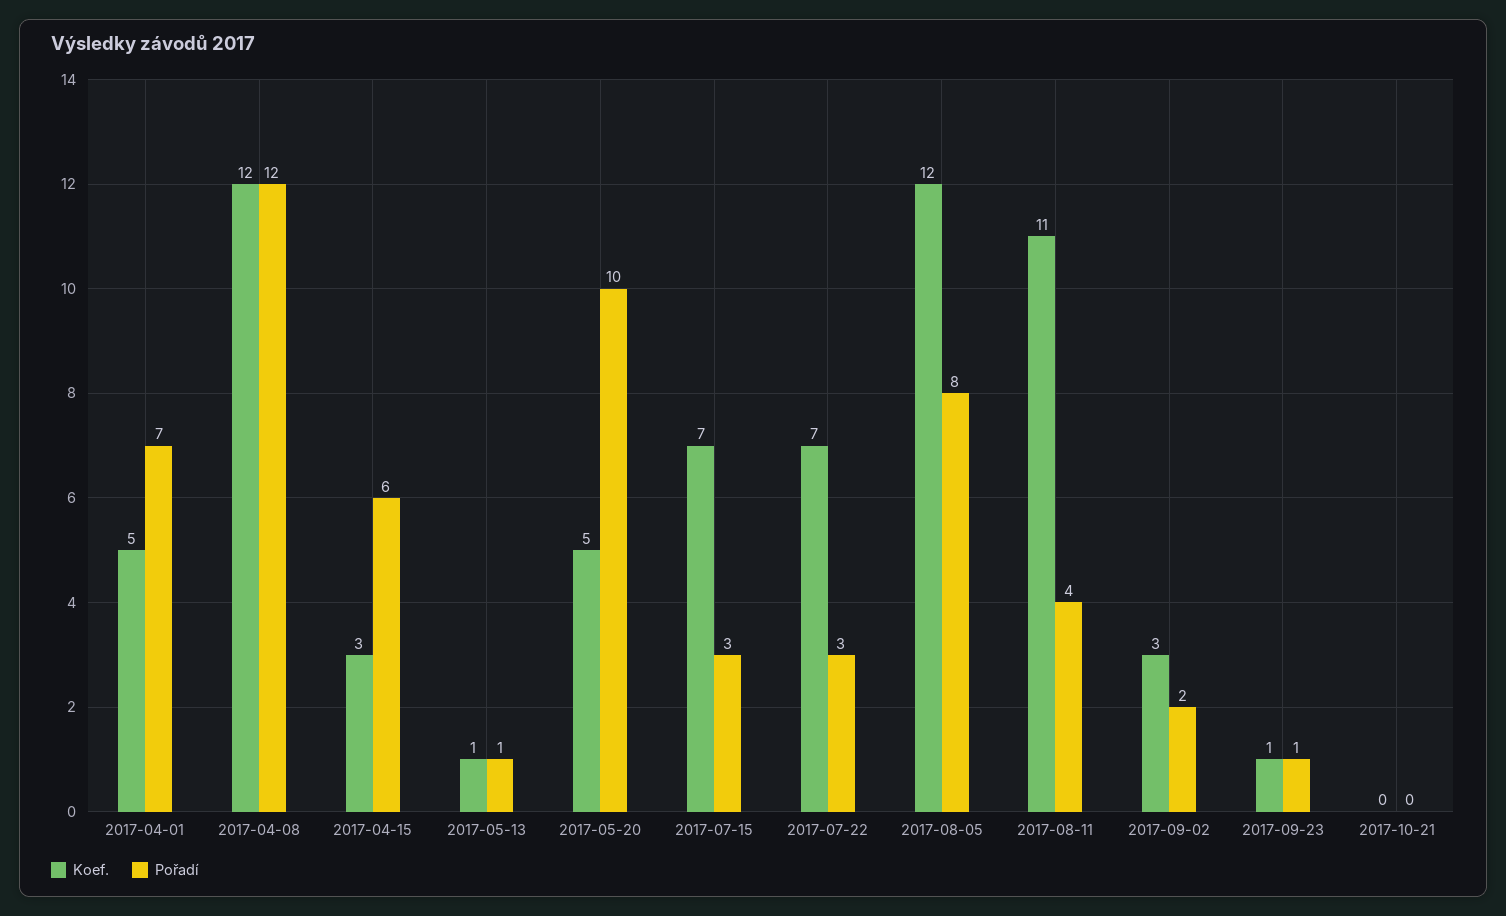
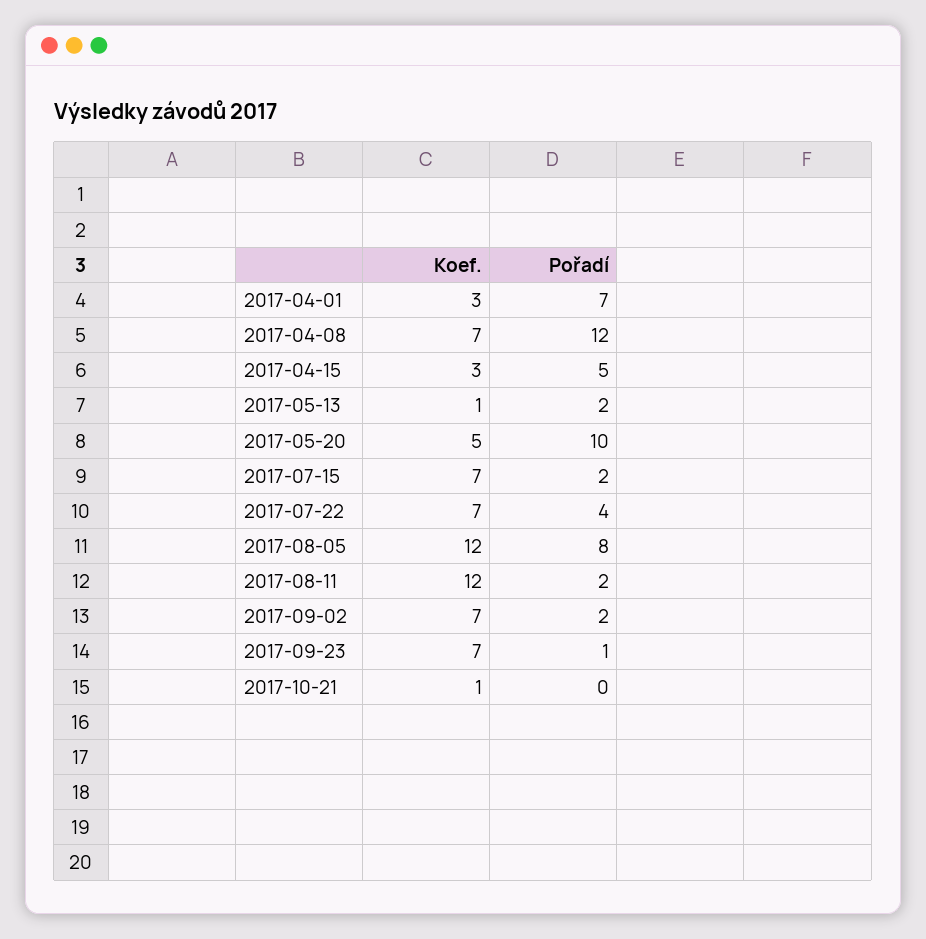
  {
    "Koef.": {
-     "2017-04-01": 5,
+     "2017-04-01": 3,
-     "2017-04-08": 12,
+     "2017-04-08": 7,
      "2017-04-15": 3,
      "2017-05-13": 1,
      "2017-05-20": 5,
      "2017-07-15": 7,
      "2017-07-22": 7,
      "2017-08-05": 12,
-     "2017-08-11": 11,
+     "2017-08-11": 12,
-     "2017-09-02": 3,
+     "2017-09-02": 7,
-     "2017-09-23": 1,
+     "2017-09-23": 7,
-     "2017-10-21": 0
+     "2017-10-21": 1
    },
    "Pořadí": {
      "2017-04-01": 7,
      "2017-04-08": 12,
-     "2017-04-15": 6,
+     "2017-04-15": 5,
-     "2017-05-13": 1,
+     "2017-05-13": 2,
      "2017-05-20": 10,
-     "2017-07-15": 3,
+     "2017-07-15": 2,
-     "2017-07-22": 3,
+     "2017-07-22": 4,
      "2017-08-05": 8,
-     "2017-08-11": 4,
+     "2017-08-11": 2,
      "2017-09-02": 2,
      "2017-09-23": 1,
      "2017-10-21": 0
    }
  }

